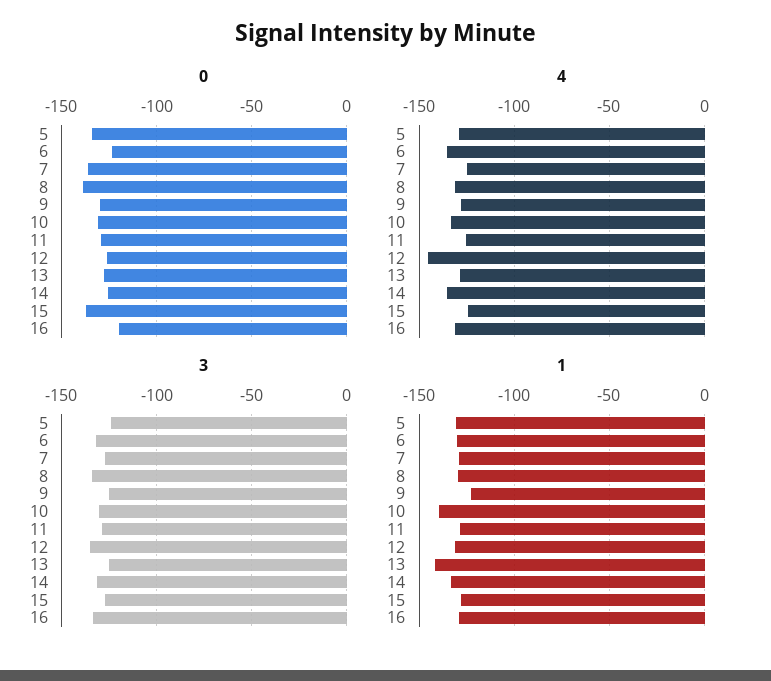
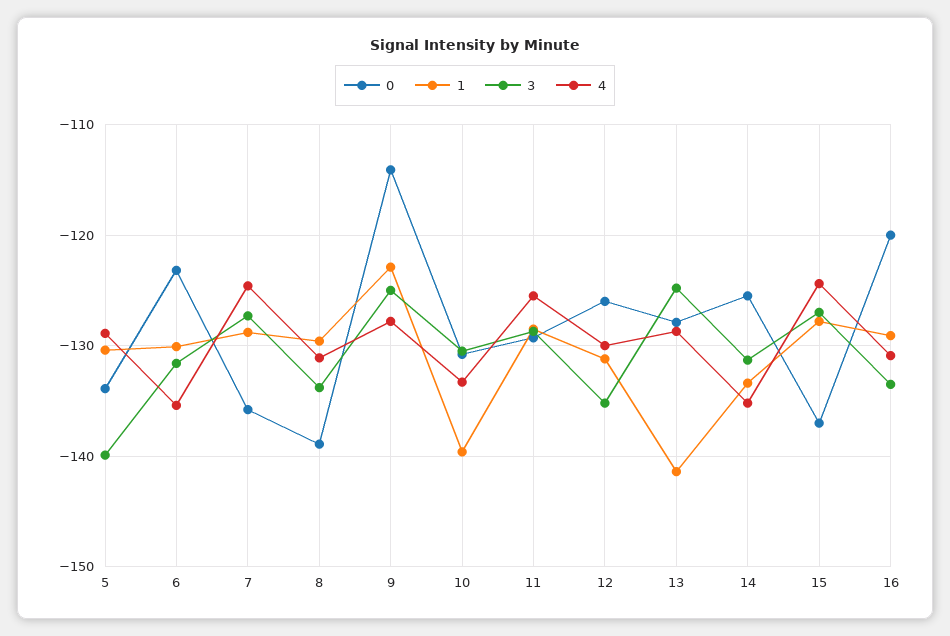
  {
    "0": {
      "5": -134,
      "6": -123,
      "7": -136,
      "8": -139,
-     "9": -130,
+     "9": -114,
      "10": -131,
      "11": -129,
      "12": -126,
      "13": -128,
      "14": -126,
      "15": -137,
      "16": -120
    },
    "4": {
      "5": -129,
      "6": -135,
      "7": -125,
      "8": -131,
      "9": -128,
      "10": -133,
      "11": -126,
-     "12": -145,
+     "12": -130,
      "13": -129,
      "14": -135,
      "15": -124,
      "16": -131
    },
    "3": {
-     "5": -125,
+     "5": -140,
      "6": -132,
      "7": -127,
      "8": -134,
      "9": -125,
      "10": -131,
      "11": -129,
      "12": -135,
      "13": -125,
      "14": -131,
      "15": -127,
      "16": -134
    },
    "1": {
      "5": -130,
      "6": -130,
      "7": -129,
      "8": -130,
      "9": -123,
      "10": -140,
      "11": -129,
      "12": -131,
      "13": -141,
      "14": -133,
      "15": -128,
      "16": -129
    }
  }

